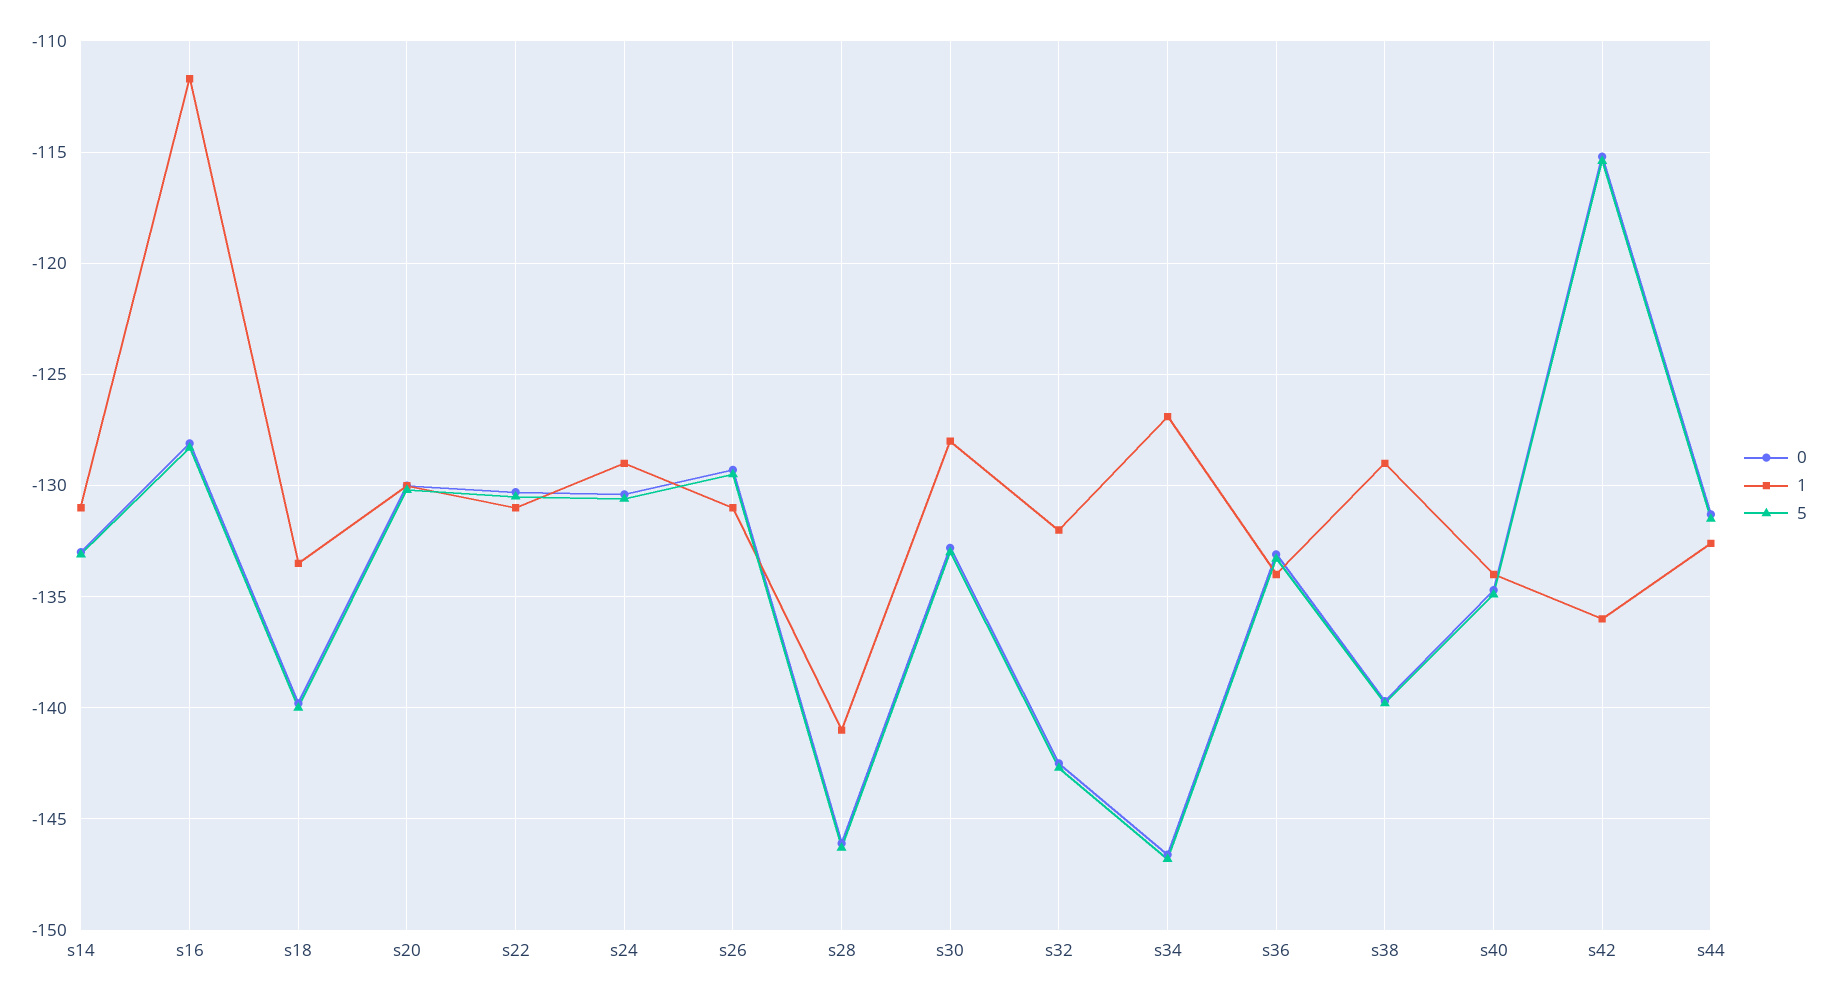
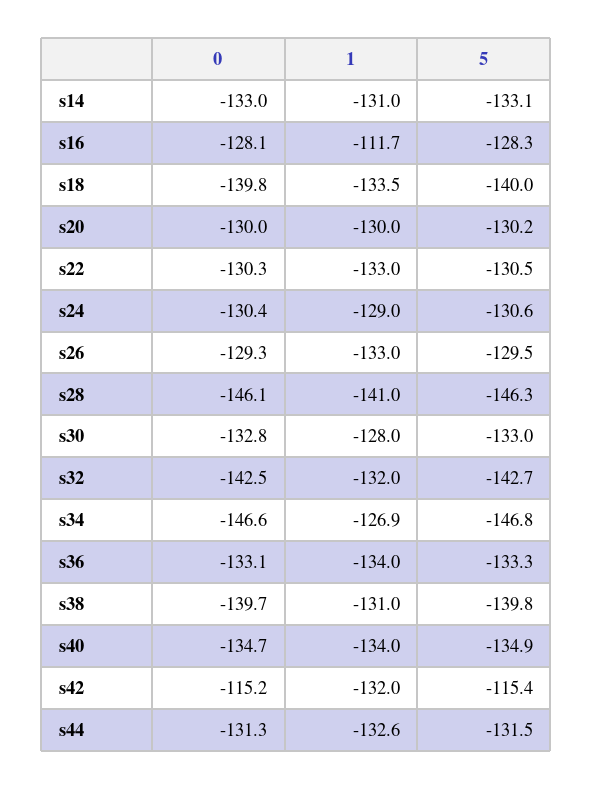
  {
    "0": {
      "s14": -133,
      "s16": -128.1,
      "s18": -139.8,
      "s20": -130,
      "s22": -130.3,
      "s24": -130.4,
      "s26": -129.3,
      "s28": -146.1,
      "s30": -132.8,
      "s32": -142.5,
      "s34": -146.6,
      "s36": -133.1,
      "s38": -139.7,
      "s40": -134.7,
      "s42": -115.2,
      "s44": -131.3
    },
    "1": {
      "s14": -131,
      "s16": -111.7,
      "s18": -133.5,
      "s20": -130,
-     "s22": -131,
+     "s22": -133,
      "s24": -129,
-     "s26": -131,
+     "s26": -133,
      "s28": -141,
      "s30": -128,
      "s32": -132,
      "s34": -126.9,
      "s36": -134,
-     "s38": -129,
+     "s38": -131,
      "s40": -134,
-     "s42": -136,
+     "s42": -132,
      "s44": -132.6
    },
    "5": {
      "s14": -133.1,
      "s16": -128.3,
      "s18": -140,
      "s20": -130.2,
      "s22": -130.5,
      "s24": -130.6,
      "s26": -129.5,
      "s28": -146.3,
      "s30": -133,
      "s32": -142.7,
      "s34": -146.8,
      "s36": -133.3,
      "s38": -139.8,
      "s40": -134.9,
      "s42": -115.4,
      "s44": -131.5
    }
  }

